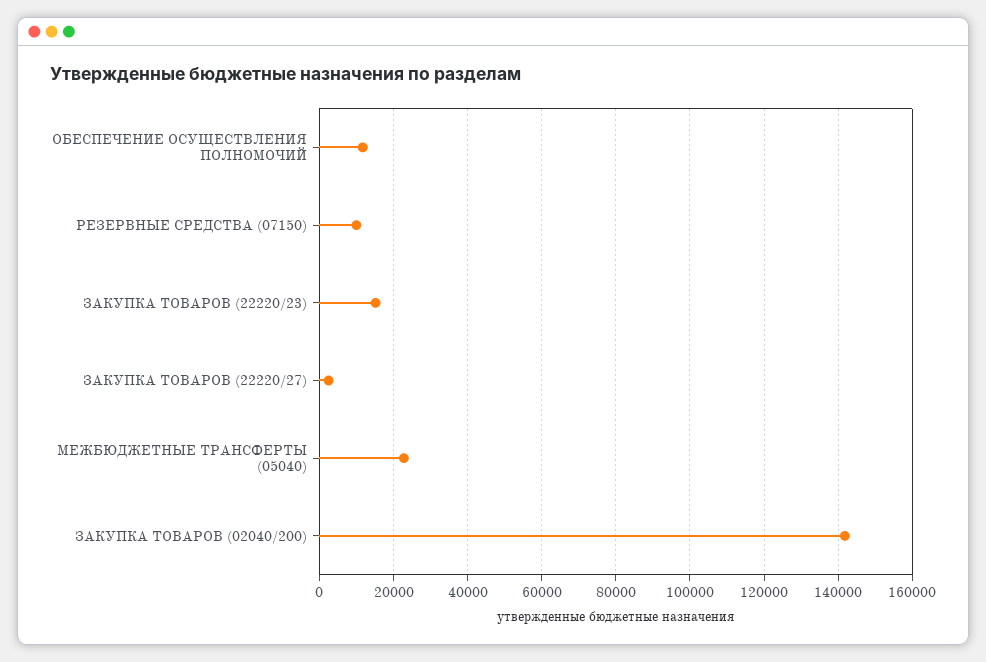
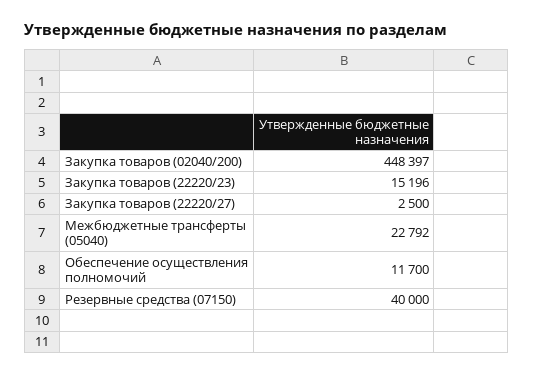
  {
    "ОБЕСПЕЧЕНИЕ ОСУЩЕСТВЛЕНИЯ ПОЛНОМОЧИЙ": 11700,
-   "РЕЗЕРВНЫЕ СРЕДСТВА (07150)": 10000,
+   "РЕЗЕРВНЫЕ СРЕДСТВА (07150)": 40000,
    "ЗАКУПКА ТОВАРОВ (22220/23)": 15196,
    "ЗАКУПКА ТОВАРОВ (22220/27)": 2500,
    "МЕЖБЮДЖЕТНЫЕ ТРАНСФЕРТЫ (05040)": 22792,
-   "ЗАКУПКА ТОВАРОВ (02040/200)": 142000
+   "ЗАКУПКА ТОВАРОВ (02040/200)": 448397
  }

